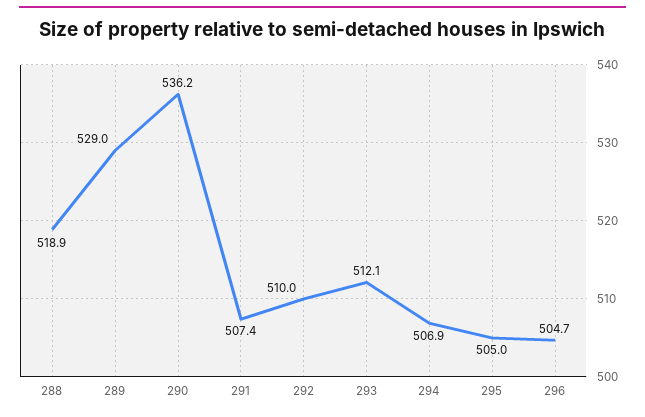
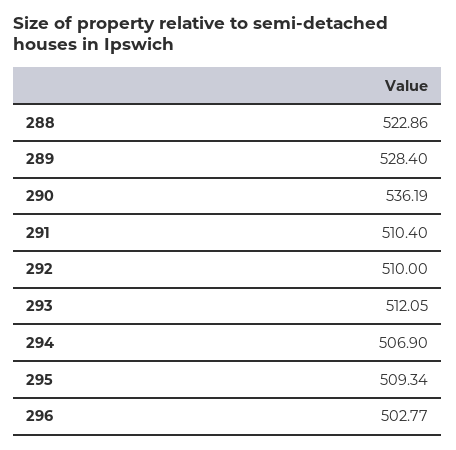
  {
-   "288": 518.9,
+   "288": 522.86,
-   "289": 529,
+   "289": 528.4,
    "290": 536.19,
-   "291": 507.4,
+   "291": 510.4,
    "292": 510,
    "293": 512.05,
    "294": 506.9,
-   "295": 505,
+   "295": 509.34,
-   "296": 504.7
+   "296": 502.77
  }

